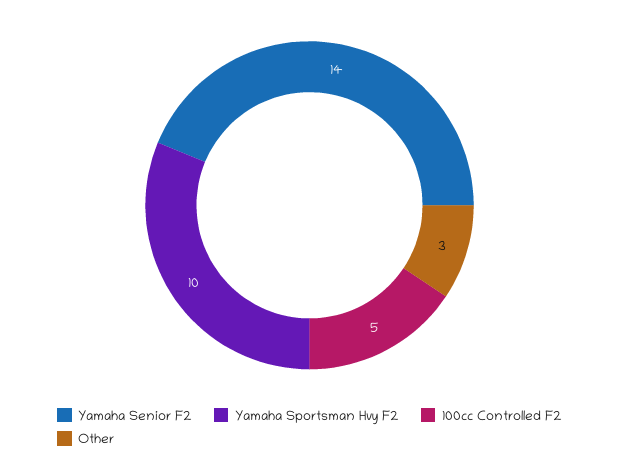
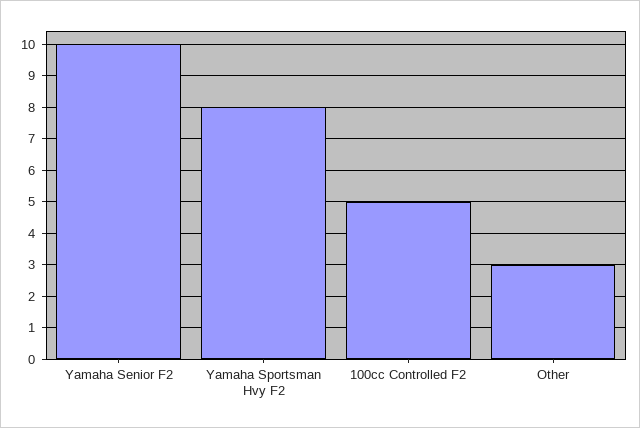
  {
-   "Yamaha Senior F2": 14,
+   "Yamaha Senior F2": 10,
-   "Yamaha Sportsman Hvy F2": 10,
+   "Yamaha Sportsman Hvy F2": 8,
    "100cc Controlled F2": 5,
    "Other": 3
  }

